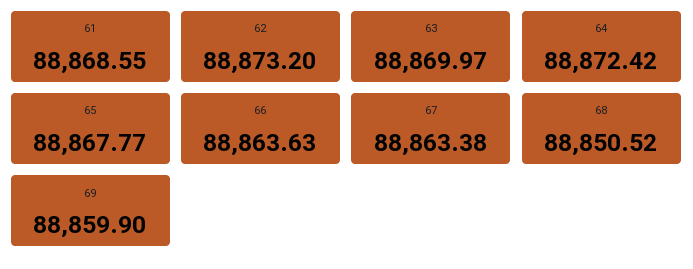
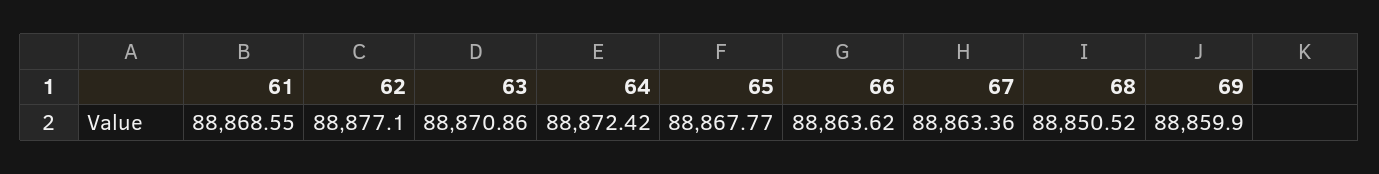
  {
    "61": 88868.55,
-   "62": 88873.2,
+   "62": 88877.1,
-   "63": 88869.97,
+   "63": 88870.86,
    "64": 88872.42,
    "65": 88867.77,
-   "66": 88863.63,
+   "66": 88863.62,
-   "67": 88863.38,
+   "67": 88863.36,
    "68": 88850.52,
    "69": 88859.9
  }

